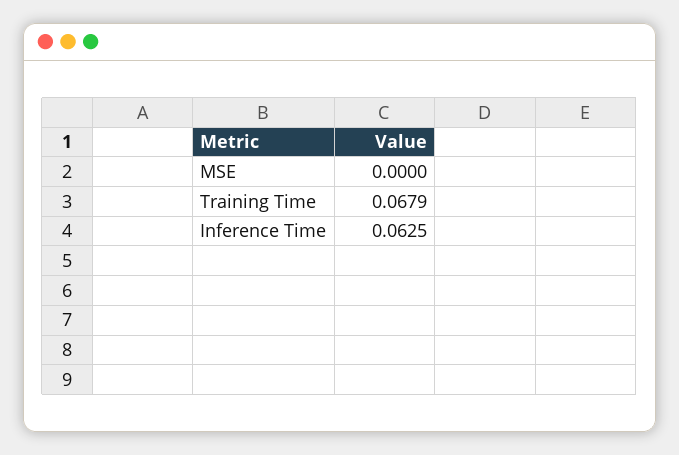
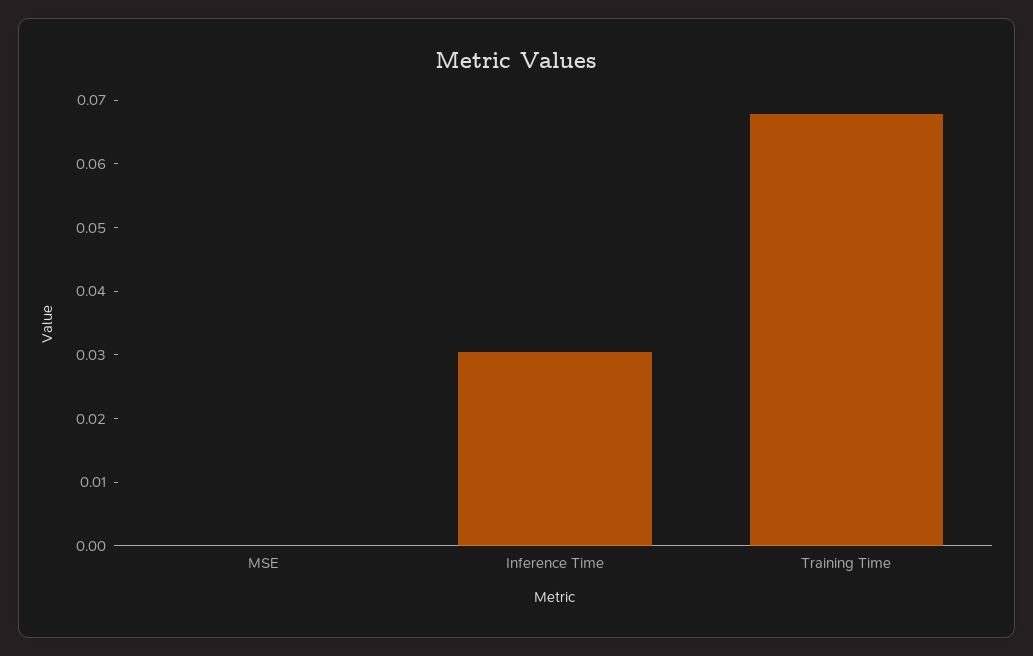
  {
    "MSE": 0,
    "Training Time": 0.0679,
-   "Inference Time": 0.0625
+   "Inference Time": 0.03
  }

